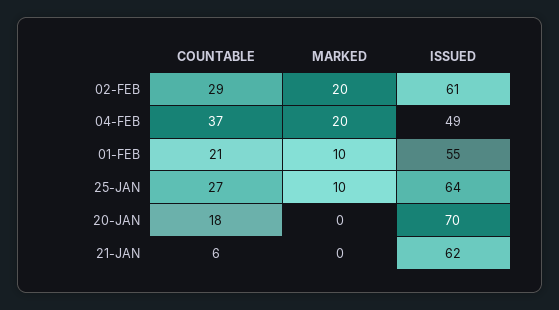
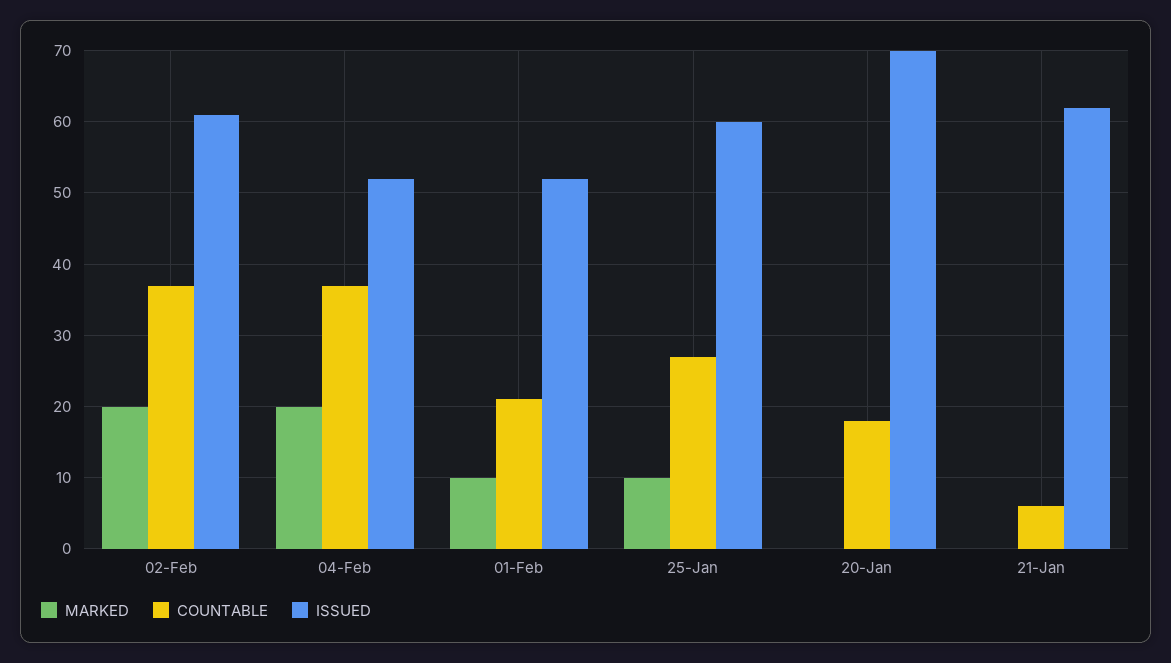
  {
    "COUNTABLE": {
-     "02-FEB": 29,
+     "02-FEB": 37,
      "04-FEB": 37,
      "01-FEB": 21,
      "25-JAN": 27,
      "20-JAN": 18,
      "21-JAN": 6
    },
    "MARKED": {
      "02-FEB": 20,
      "04-FEB": 20,
      "01-FEB": 10,
      "25-JAN": 10,
      "20-JAN": 0,
      "21-JAN": 0
    },
    "ISSUED": {
      "02-FEB": 61,
-     "04-FEB": 49,
+     "04-FEB": 52,
-     "01-FEB": 55,
+     "01-FEB": 52,
-     "25-JAN": 64,
+     "25-JAN": 60,
      "20-JAN": 70,
      "21-JAN": 62
    }
  }

